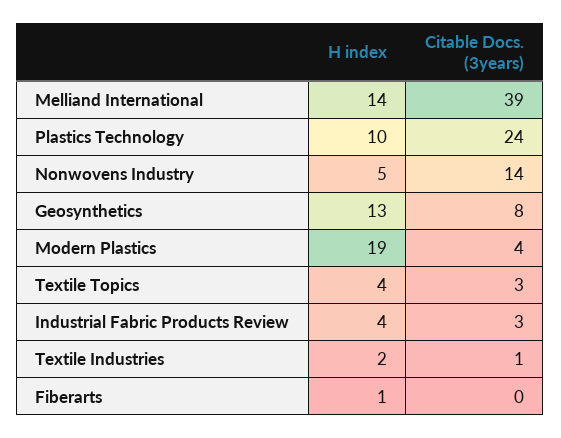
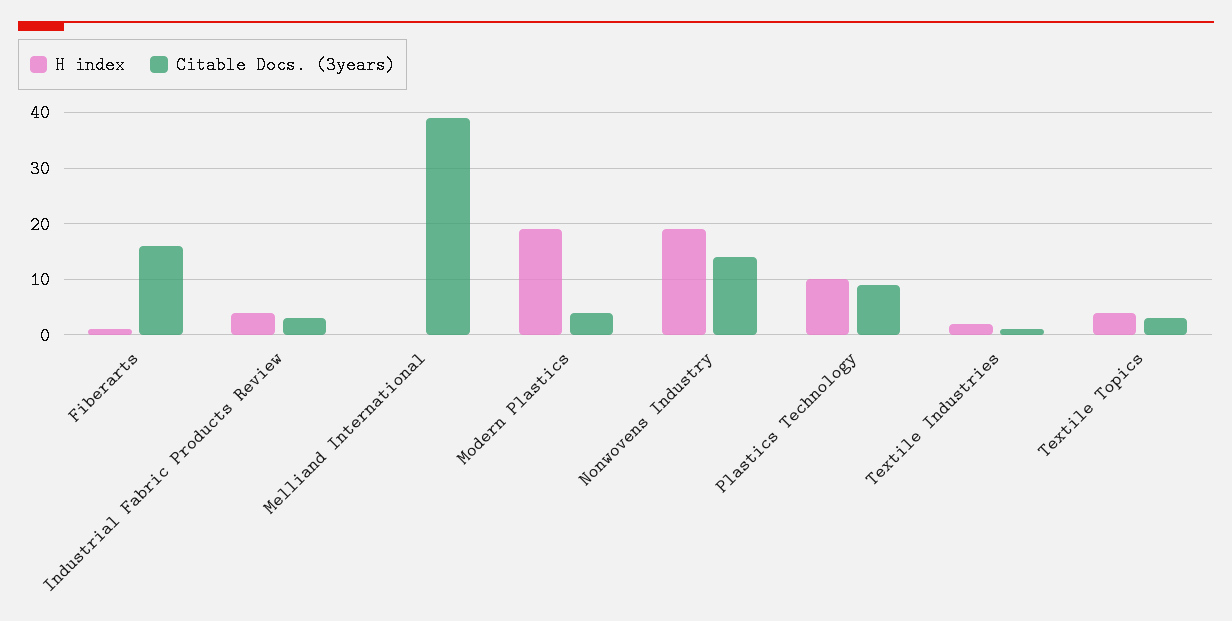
  {
    "H index": {
-     "Melliand International": 14,
+     "Melliand International": 0,
      "Plastics Technology": 10,
-     "Nonwovens Industry": 5,
+     "Nonwovens Industry": 20,
-     "Geosynthetics": 13,
      "Modern Plastics": 19,
      "Textile Topics": 4,
      "Industrial Fabric Products Review": 4,
      "Textile Industries": 2,
      "Fiberarts": 1
    },
    "Citable Docs. (3years)": {
      "Melliand International": 39,
-     "Plastics Technology": 24,
+     "Plastics Technology": 10,
      "Nonwovens Industry": 14,
-     "Geosynthetics": 8,
      "Modern Plastics": 4,
      "Textile Topics": 3,
      "Industrial Fabric Products Review": 3,
      "Textile Industries": 1,
-     "Fiberarts": 0
+     "Fiberarts": 15
    }
  }

